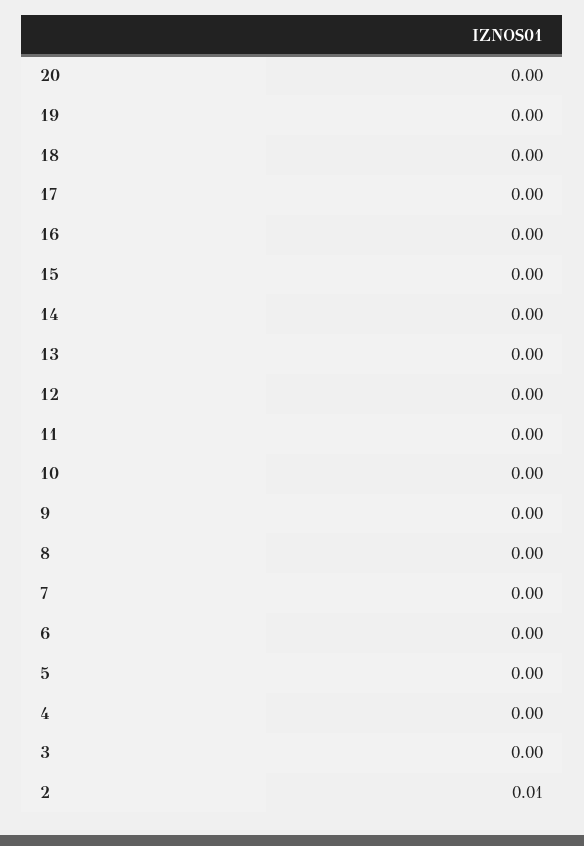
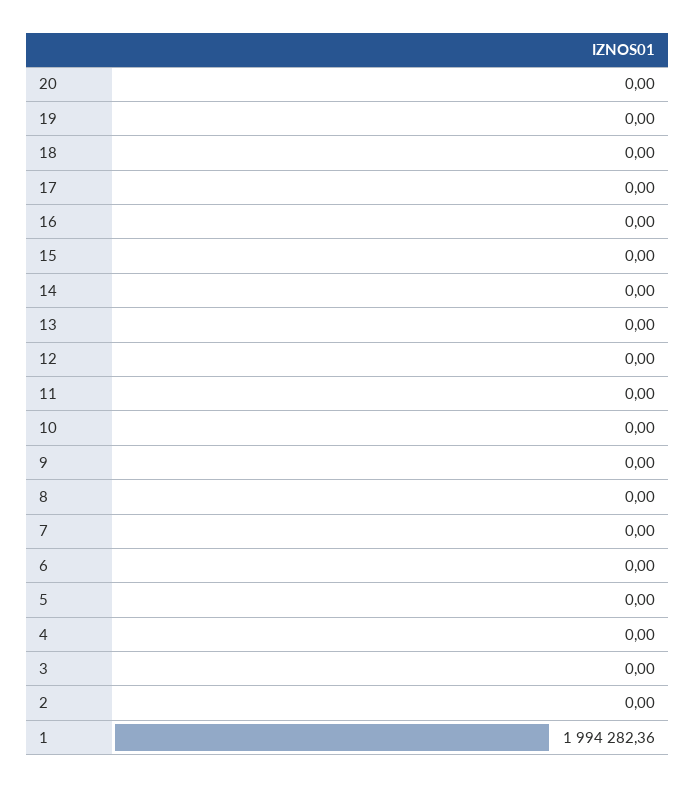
  {
    "20": 0,
    "19": 0,
    "18": 0,
    "17": 0,
    "16": 0,
    "15": 0,
    "14": 0,
    "13": 0,
    "12": 0,
    "11": 0,
    "10": 0,
    "9": 0,
    "8": 0,
    "7": 0,
    "6": 0,
    "5": 0,
    "4": 0,
    "3": 0,
-   "2": 0.01
+   "2": 0,
+   "1": 1994282.36
  }

